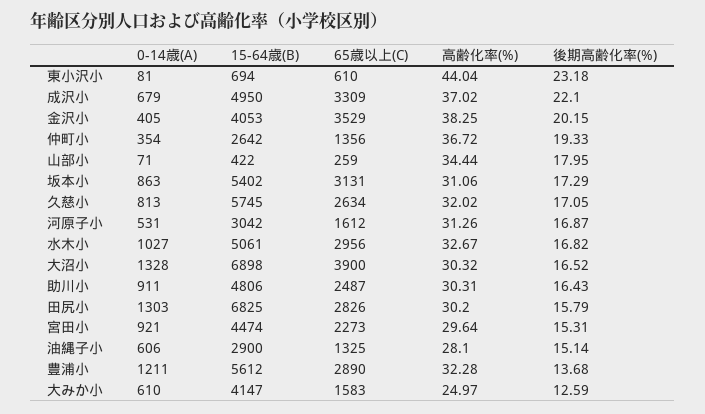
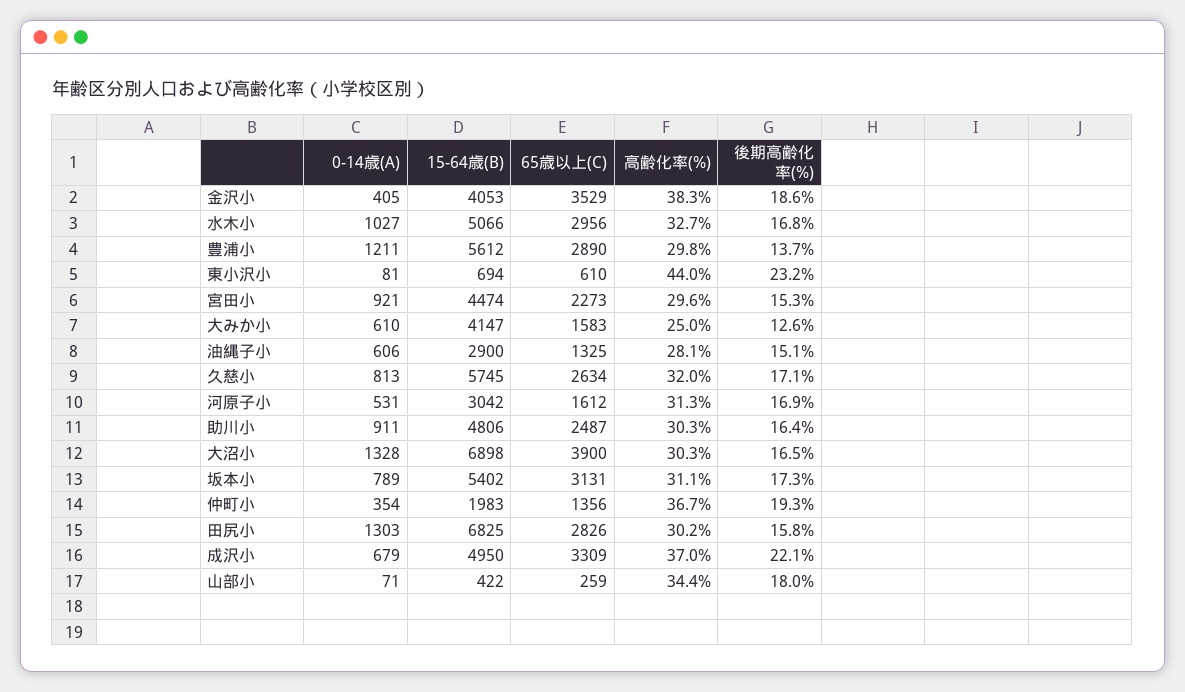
  {
    "0-14歳(A)": {
      "東小沢小": 81,
      "成沢小": 679,
      "金沢小": 405,
      "仲町小": 354,
      "山部小": 71,
-     "坂本小": 863,
+     "坂本小": 789,
      "久慈小": 813,
      "河原子小": 531,
      "水木小": 1027,
      "大沼小": 1328,
      "助川小": 911,
      "田尻小": 1303,
      "宮田小": 921,
      "油縄子小": 606,
      "豊浦小": 1211,
      "大みか小": 610
    },
    "15-64歳(B)": {
      "東小沢小": 694,
      "成沢小": 4950,
      "金沢小": 4053,
-     "仲町小": 2642,
+     "仲町小": 1983,
      "山部小": 422,
      "坂本小": 5402,
      "久慈小": 5745,
      "河原子小": 3042,
-     "水木小": 5061,
+     "水木小": 5066,
      "大沼小": 6898,
      "助川小": 4806,
      "田尻小": 6825,
      "宮田小": 4474,
      "油縄子小": 2900,
      "豊浦小": 5612,
      "大みか小": 4147
    },
    "65歳以上(C)": {
      "東小沢小": 610,
      "成沢小": 3309,
      "金沢小": 3529,
      "仲町小": 1356,
      "山部小": 259,
      "坂本小": 3131,
      "久慈小": 2634,
      "河原子小": 1612,
      "水木小": 2956,
      "大沼小": 3900,
      "助川小": 2487,
      "田尻小": 2826,
      "宮田小": 2273,
      "油縄子小": 1325,
      "豊浦小": 2890,
      "大みか小": 1583
    },
    "高齢化率(%)": {
      "東小沢小": 44.04,
      "成沢小": 37.02,
      "金沢小": 38.25,
      "仲町小": 36.72,
      "山部小": 34.44,
      "坂本小": 31.06,
      "久慈小": 32.02,
      "河原子小": 31.26,
      "水木小": 32.67,
      "大沼小": 30.32,
      "助川小": 30.31,
      "田尻小": 30.2,
      "宮田小": 29.64,
      "油縄子小": 28.1,
-     "豊浦小": 32.28,
+     "豊浦小": 29.8,
      "大みか小": 24.97
    },
    "後期高齢化率(%)": {
      "東小沢小": 23.18,
      "成沢小": 22.1,
-     "金沢小": 20.15,
+     "金沢小": 18.6,
      "仲町小": 19.33,
      "山部小": 17.95,
      "坂本小": 17.29,
      "久慈小": 17.05,
      "河原子小": 16.87,
      "水木小": 16.82,
      "大沼小": 16.52,
      "助川小": 16.43,
      "田尻小": 15.79,
      "宮田小": 15.31,
      "油縄子小": 15.14,
      "豊浦小": 13.68,
      "大みか小": 12.59
    }
  }

